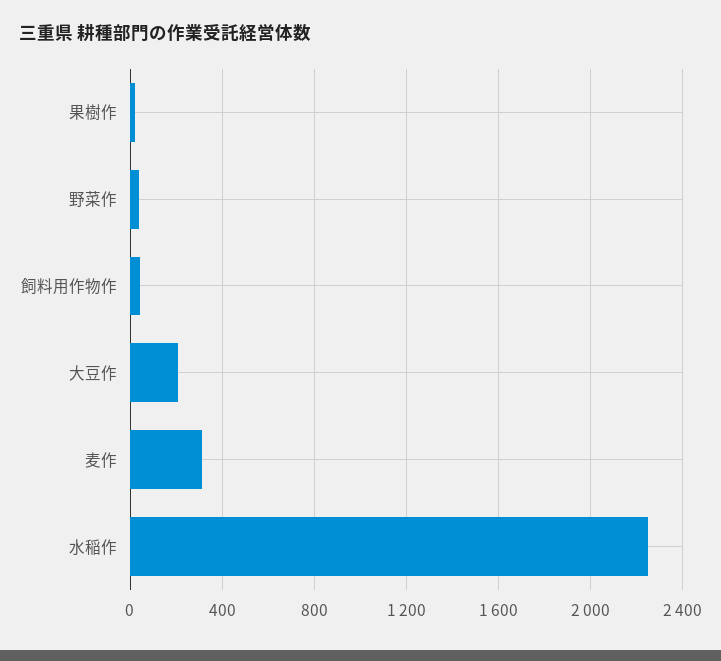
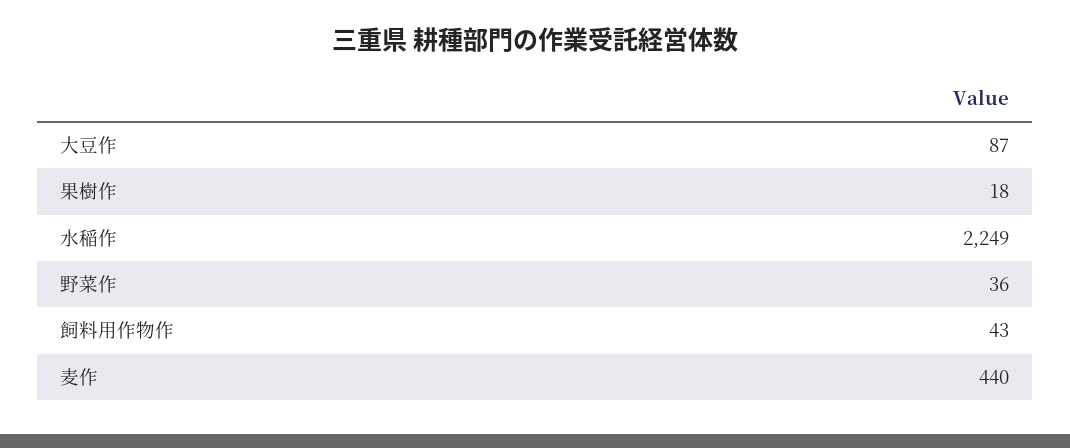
  {
    "果樹作": 18,
    "野菜作": 36,
    "飼料用作物作": 43,
-   "大豆作": 200,
+   "大豆作": 87,
-   "麦作": 300,
+   "麦作": 440,
    "水稲作": 2249
  }

